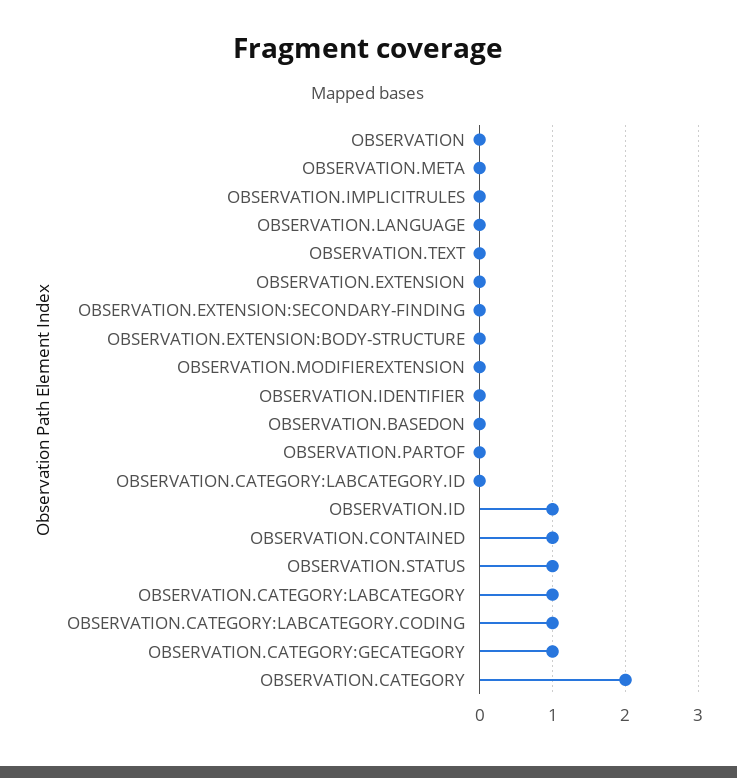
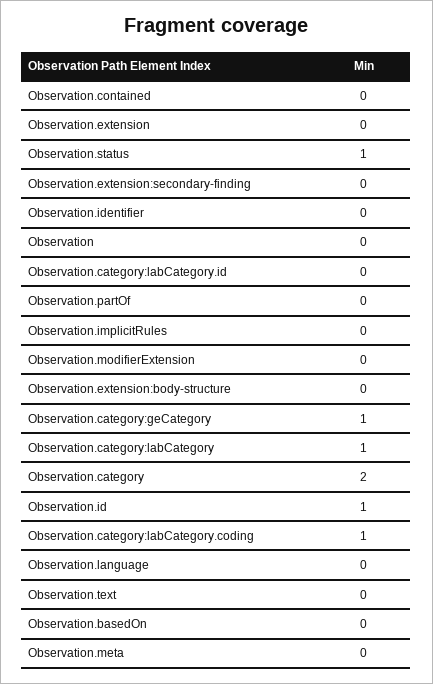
  {
    "OBSERVATION": 0,
    "OBSERVATION.META": 0,
    "OBSERVATION.IMPLICITRULES": 0,
    "OBSERVATION.LANGUAGE": 0,
    "OBSERVATION.TEXT": 0,
    "OBSERVATION.EXTENSION": 0,
    "OBSERVATION.EXTENSION:SECONDARY-FINDING": 0,
    "OBSERVATION.EXTENSION:BODY-STRUCTURE": 0,
    "OBSERVATION.MODIFIEREXTENSION": 0,
    "OBSERVATION.IDENTIFIER": 0,
    "OBSERVATION.BASEDON": 0,
    "OBSERVATION.PARTOF": 0,
    "OBSERVATION.CATEGORY:LABCATEGORY.ID": 0,
    "OBSERVATION.ID": 1,
-   "OBSERVATION.CONTAINED": 1,
+   "OBSERVATION.CONTAINED": 0,
    "OBSERVATION.STATUS": 1,
    "OBSERVATION.CATEGORY:LABCATEGORY": 1,
    "OBSERVATION.CATEGORY:LABCATEGORY.CODING": 1,
    "OBSERVATION.CATEGORY:GECATEGORY": 1,
    "OBSERVATION.CATEGORY": 2
  }

